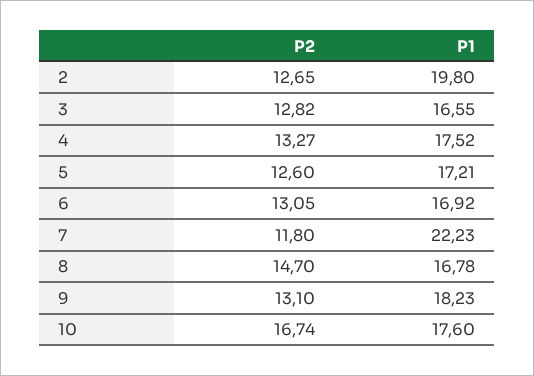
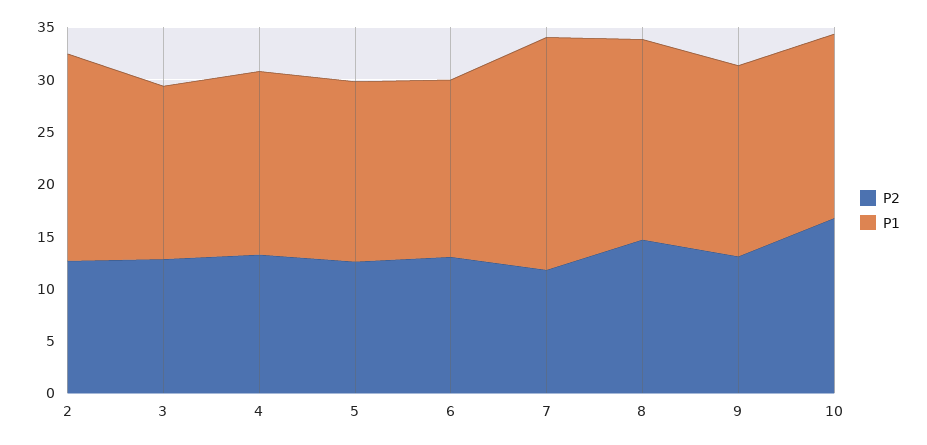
  {
    "P2": {
      "2": 12.65,
      "3": 12.82,
      "4": 13.27,
      "5": 12.6,
      "6": 13.05,
      "7": 11.8,
      "8": 14.7,
      "9": 13.1,
      "10": 16.74
    },
    "P1": {
      "2": 19.8,
      "3": 16.55,
      "4": 17.52,
      "5": 17.21,
      "6": 16.92,
      "7": 22.23,
-     "8": 16.78,
+     "8": 19,
      "9": 18.23,
      "10": 17.6
    }
  }

